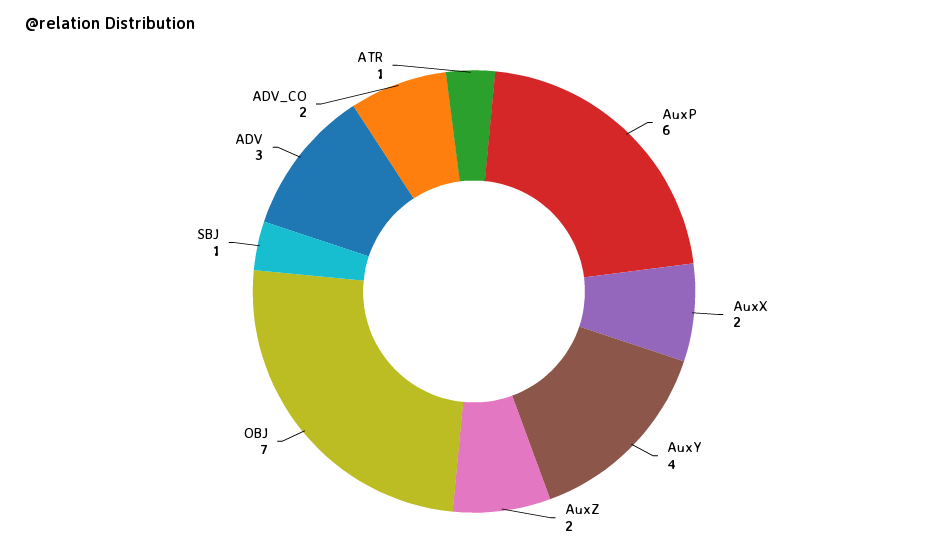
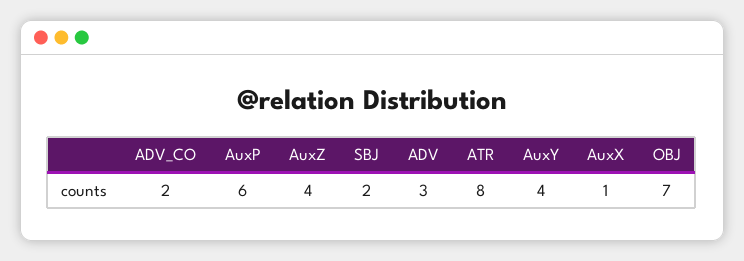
  {
    "AuxP": 6,
-   "AuxX": 2,
+   "AuxX": 1,
    "AuxY": 4,
-   "AuxZ": 2,
+   "AuxZ": 4,
    "OBJ": 7,
-   "SBJ": 1,
+   "SBJ": 2,
    "ADV": 3,
    "ADV_CO": 2,
-   "ATR": 1
+   "ATR": 8
  }

